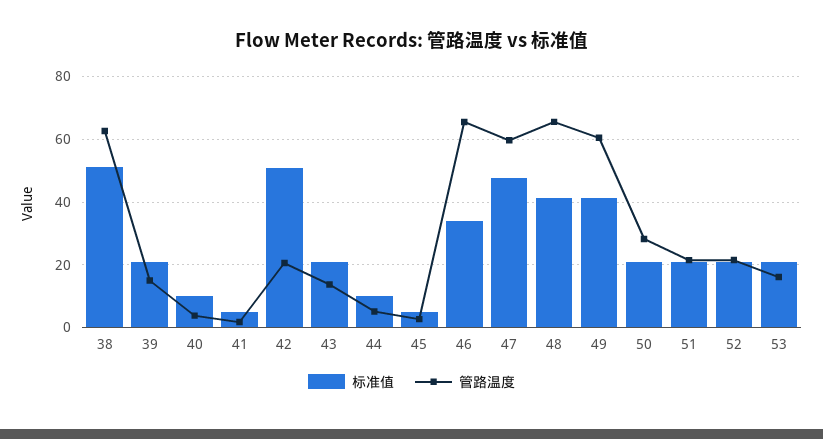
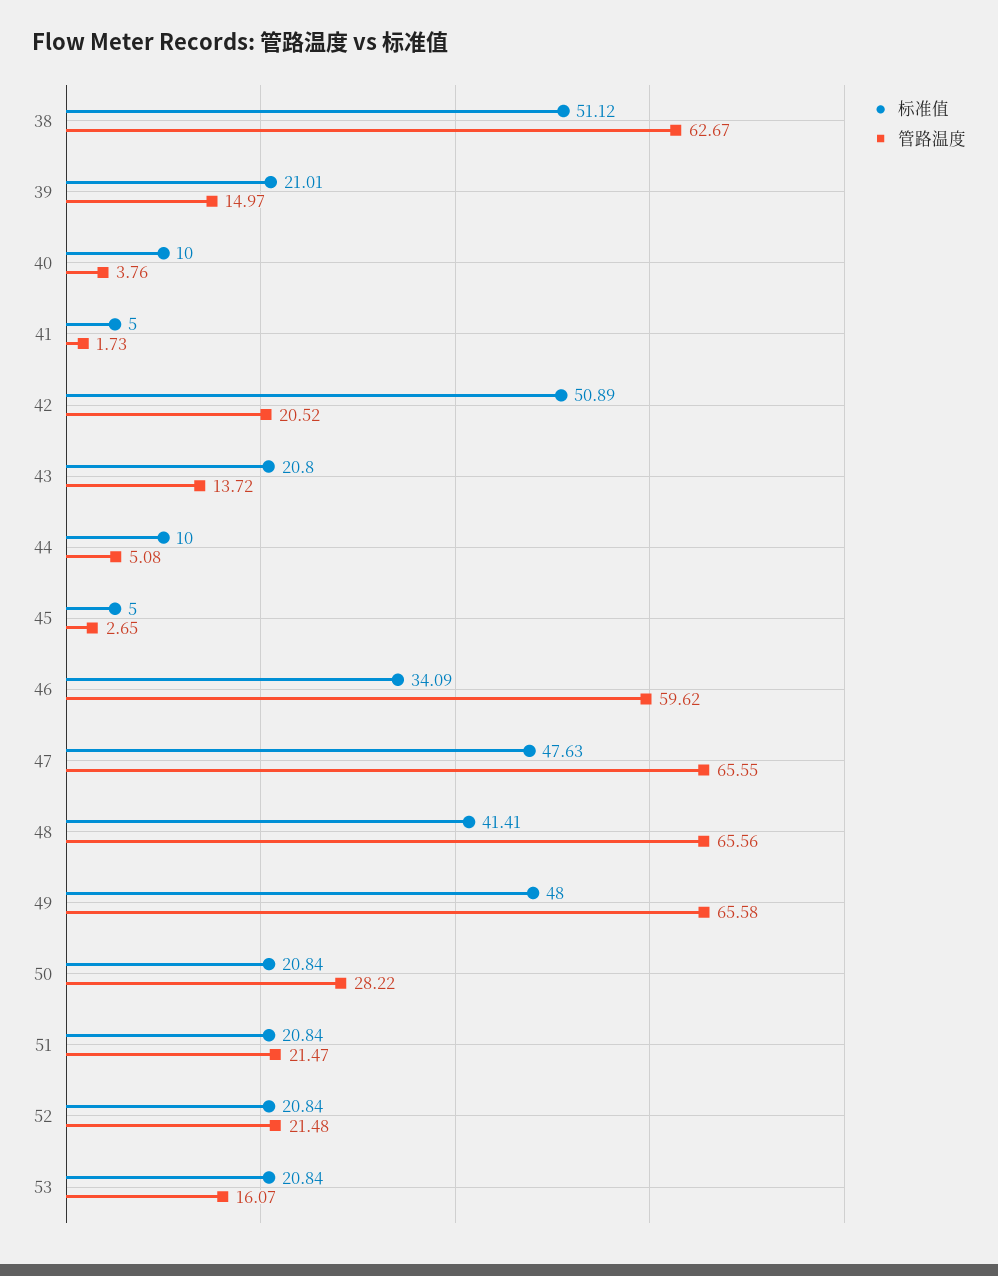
  {
    "标准值": {
      "38": 51.12,
      "39": 21.01,
      "40": 10,
      "41": 5,
      "42": 50.89,
      "43": 20.8,
      "44": 10,
      "45": 5,
      "46": 34.09,
      "47": 47.63,
      "48": 41.41,
-     "49": 42,
+     "49": 48,
      "50": 20.84,
      "51": 20.84,
      "52": 20.84,
      "53": 20.84
    },
    "管路温度": {
      "38": 62.67,
      "39": 14.97,
      "40": 3.76,
      "41": 1.73,
      "42": 20.52,
      "43": 13.72,
      "44": 5.08,
      "45": 2.65,
-     "46": 66,
+     "46": 59.62,
-     "47": 60,
+     "47": 65.55,
      "48": 65.56,
-     "49": 60,
+     "49": 65.58,
      "50": 28.22,
      "51": 21.47,
      "52": 21.48,
      "53": 16.07
    }
  }

